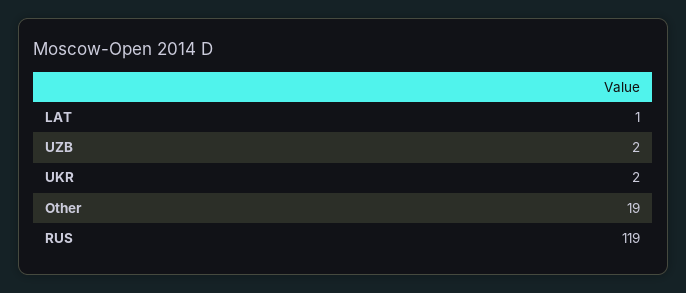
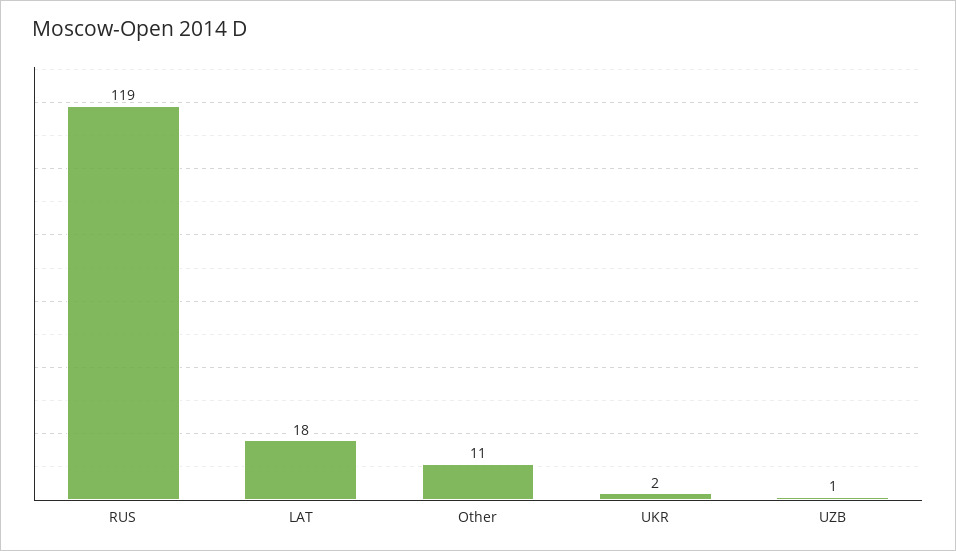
  {
-   "LAT": 1,
+   "LAT": 18,
-   "UZB": 2,
+   "UZB": 1,
    "UKR": 2,
-   "Other": 19,
+   "Other": 11,
    "RUS": 119
  }

